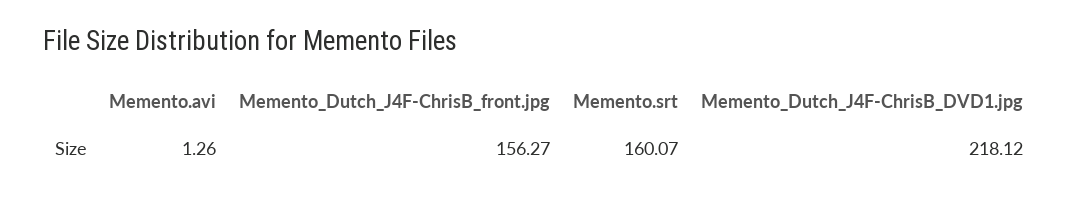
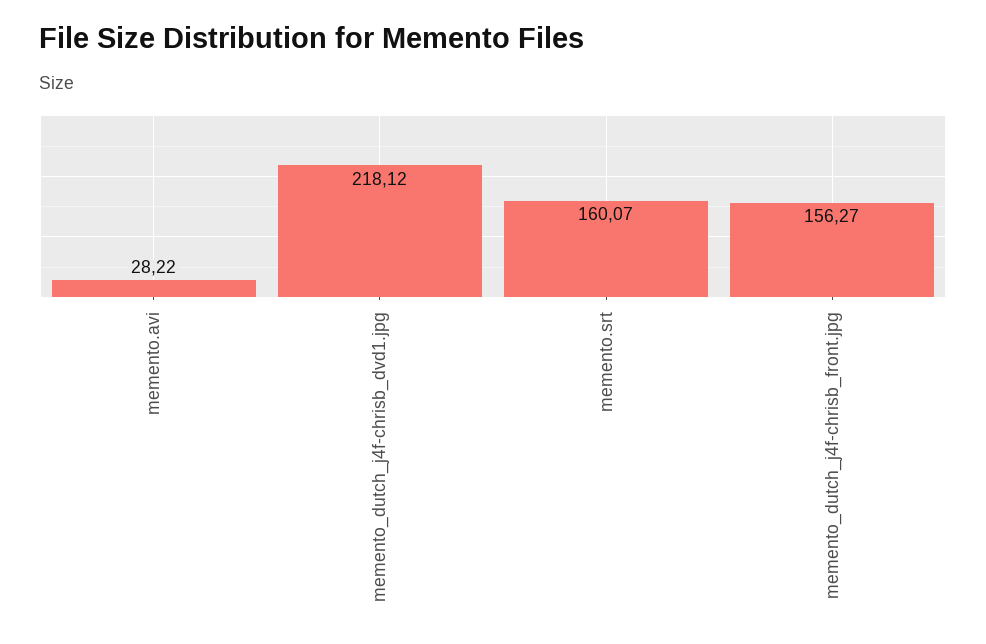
  {
-   "Memento.avi": 1.26,
+   "Memento.avi": 28.22,
    "Memento_Dutch_J4F-ChrisB_front.jpg": 156.27,
    "Memento.srt": 160.07,
    "Memento_Dutch_J4F-ChrisB_DVD1.jpg": 218.12
  }

